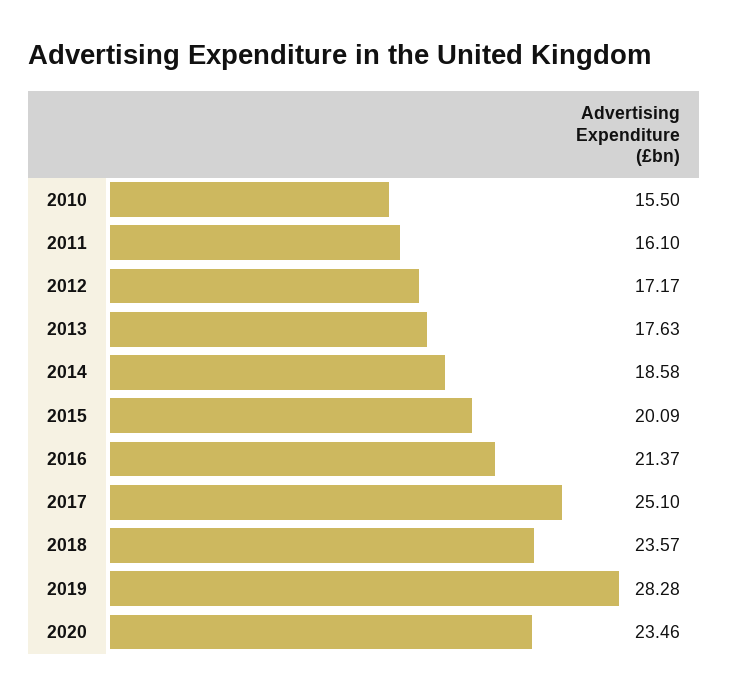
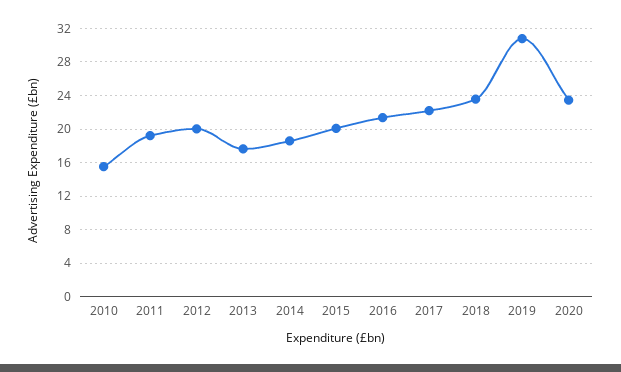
  {
    "2010": 15.5,
-   "2011": 16.1,
+   "2011": 19,
-   "2012": 17.17,
+   "2012": 20,
    "2013": 17.63,
    "2014": 18.58,
    "2015": 20.09,
    "2016": 21.37,
-   "2017": 25.1,
+   "2017": 22,
    "2018": 23.57,
-   "2019": 28.28,
+   "2019": 31,
    "2020": 23.46
  }

